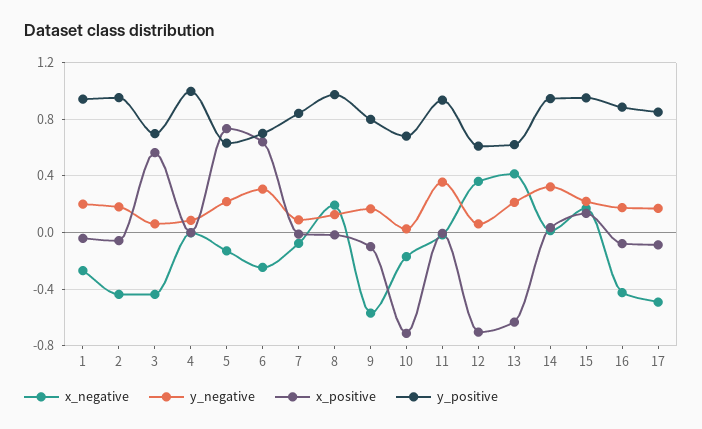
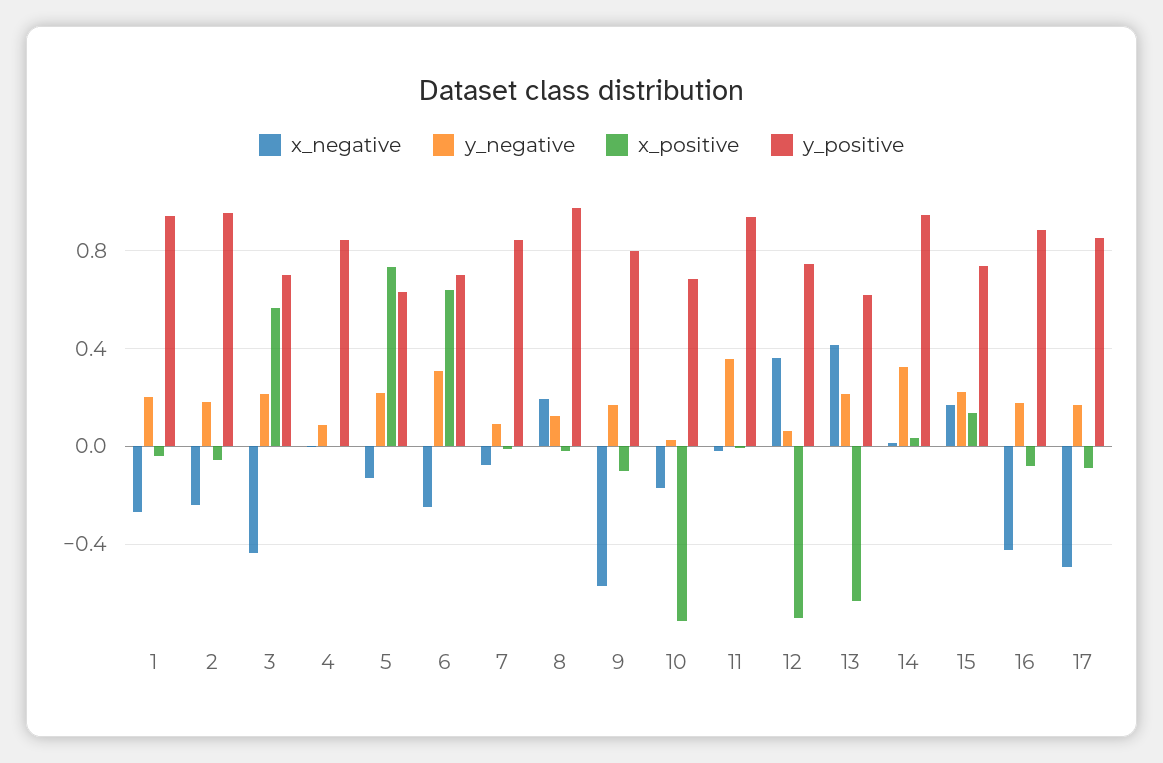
  {
    "x_negative": {
      "1": -0.25,
-     "2": -0.45,
+     "2": -0.25,
      "3": -0.45,
      "4": 0,
      "5": -0.15,
      "6": -0.25,
      "7": -0.1,
      "8": 0.2,
      "9": -0.55,
      "10": -0.15,
      "11": 0,
      "12": 0.35,
      "13": 0.4,
      "14": 0,
      "15": 0.15,
      "16": -0.4,
      "17": -0.5
    },
    "y_negative": {
      "1": 0.2,
      "2": 0.2,
-     "3": 0.05,
+     "3": 0.2,
      "4": 0.1,
      "5": 0.2,
      "6": 0.3,
      "7": 0.1,
      "8": 0.15,
      "9": 0.15,
      "10": 0.05,
      "11": 0.35,
      "12": 0.05,
      "13": 0.2,
      "14": 0.3,
      "15": 0.2,
      "16": 0.15,
      "17": 0.15
    },
    "x_positive": {
      "1": -0.05,
      "2": -0.05,
      "3": 0.55,
      "4": 0,
      "5": 0.75,
      "6": 0.65,
      "7": 0,
      "8": 0,
      "9": -0.1,
      "10": -0.7,
      "11": 0,
      "12": -0.7,
      "13": -0.65,
      "14": 0.05,
      "15": 0.15,
      "16": -0.1,
      "17": -0.1
    },
    "y_positive": {
      "1": 0.95,
      "2": 0.95,
      "3": 0.7,
-     "4": 1,
+     "4": 0.85,
      "5": 0.65,
      "6": 0.7,
      "7": 0.85,
      "8": 0.95,
      "9": 0.8,
      "10": 0.7,
      "11": 0.95,
-     "12": 0.6,
+     "12": 0.75,
      "13": 0.6,
      "14": 0.95,
-     "15": 0.95,
+     "15": 0.75,
      "16": 0.9,
      "17": 0.85
    }
  }

